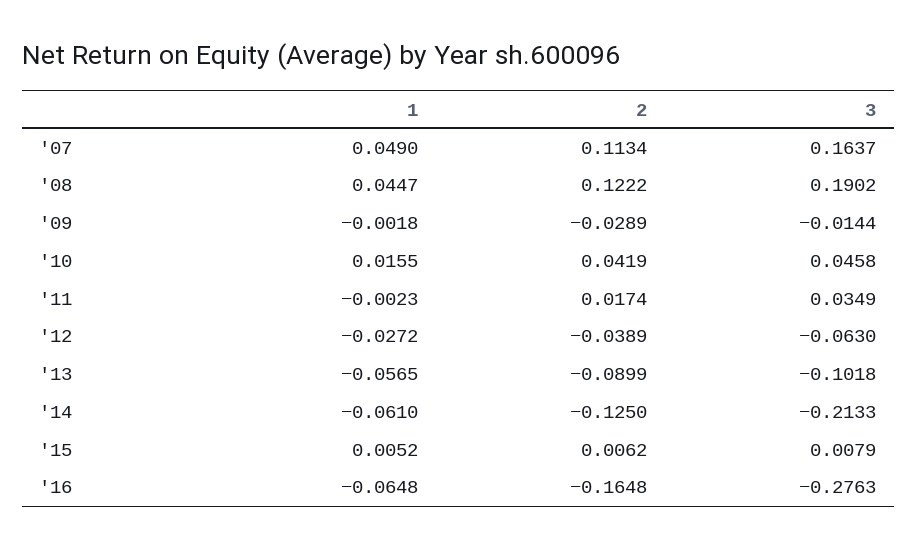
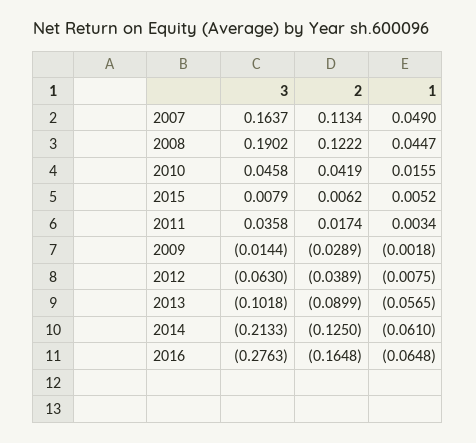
  {
    "1": {
      "'07": 0.049,
      "'08": 0.0447,
      "'09": -0.0018,
      "'10": 0.0155,
-     "'11": -0.0023,
+     "'11": 0.0034,
-     "'12": -0.0272,
+     "'12": -0.0075,
      "'13": -0.0565,
      "'14": -0.061,
      "'15": 0.0052,
      "'16": -0.0648
    },
    "2": {
      "'07": 0.1134,
      "'08": 0.1222,
      "'09": -0.0289,
      "'10": 0.0419,
      "'11": 0.0174,
      "'12": -0.0389,
      "'13": -0.0899,
      "'14": -0.125,
      "'15": 0.0062,
      "'16": -0.1648
    },
    "3": {
      "'07": 0.1637,
      "'08": 0.1902,
      "'09": -0.0144,
      "'10": 0.0458,
-     "'11": 0.0349,
+     "'11": 0.0358,
      "'12": -0.063,
      "'13": -0.1018,
      "'14": -0.2133,
      "'15": 0.0079,
      "'16": -0.2763
    }
  }

